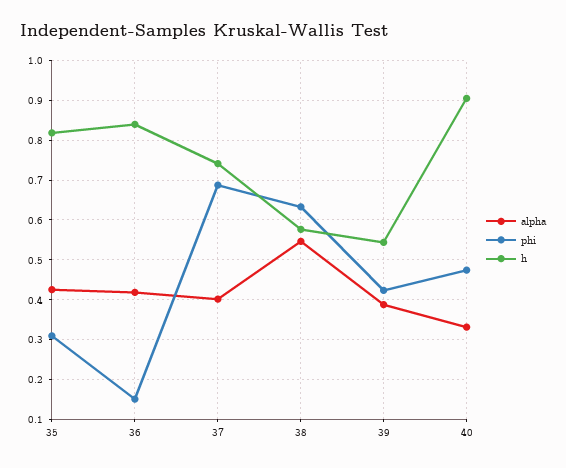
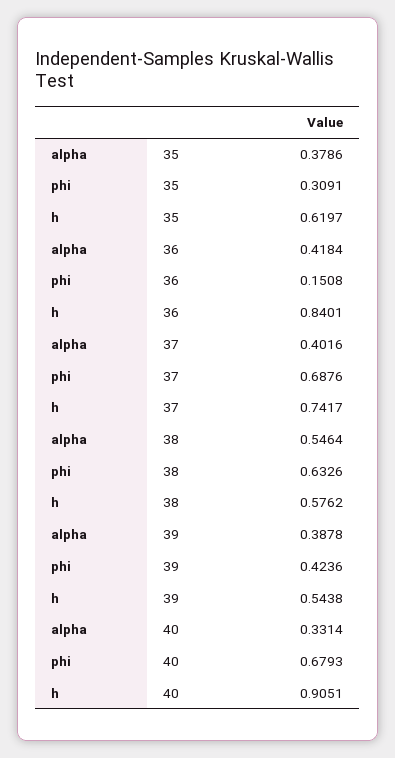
  {
    "alpha": {
-     "35": 0.42,
+     "35": 0.3786,
      "36": 0.4184,
      "37": 0.4016,
      "38": 0.5464,
      "39": 0.3878,
      "40": 0.3314
    },
    "phi": {
      "35": 0.3091,
      "36": 0.1508,
      "37": 0.6876,
      "38": 0.6326,
      "39": 0.4236,
-     "40": 0.48
+     "40": 0.6793
    },
    "h": {
-     "35": 0.82,
+     "35": 0.6197,
      "36": 0.8401,
      "37": 0.7417,
      "38": 0.5762,
      "39": 0.5438,
      "40": 0.9051
    }
  }

